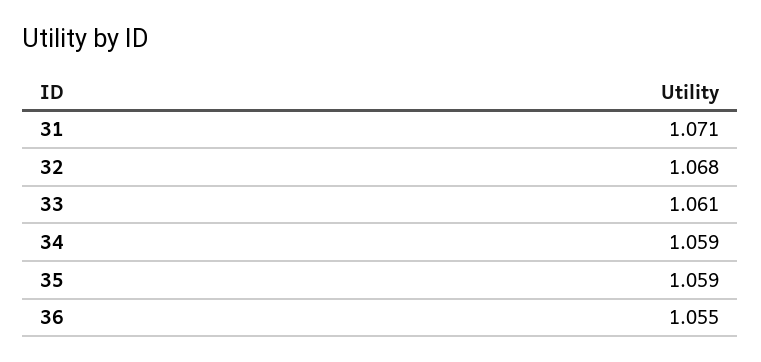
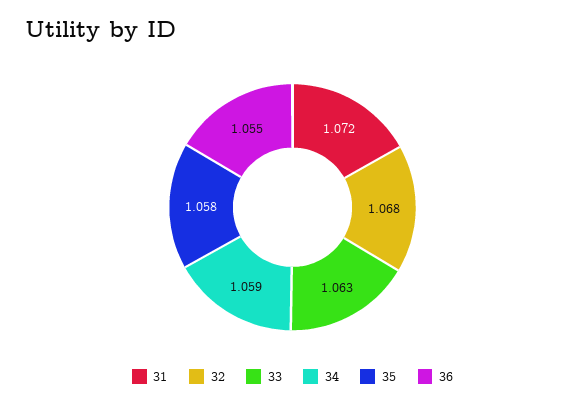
  {
-   "31": 1.071,
+   "31": 1.072,
    "32": 1.068,
-   "33": 1.061,
+   "33": 1.063,
    "34": 1.059,
-   "35": 1.059,
+   "35": 1.058,
    "36": 1.055
  }

